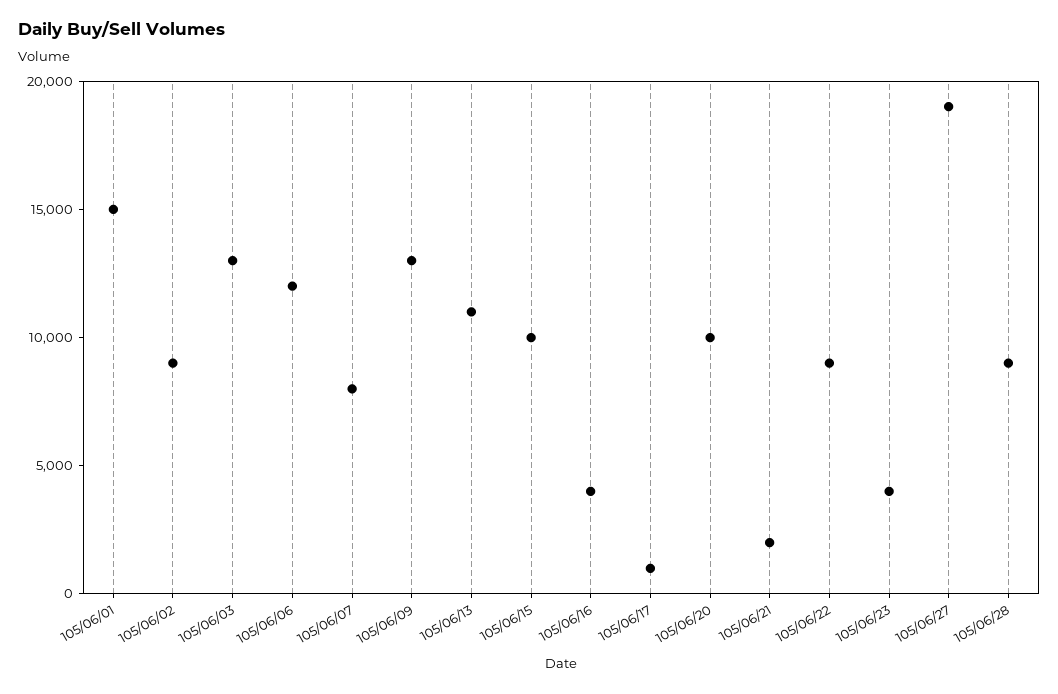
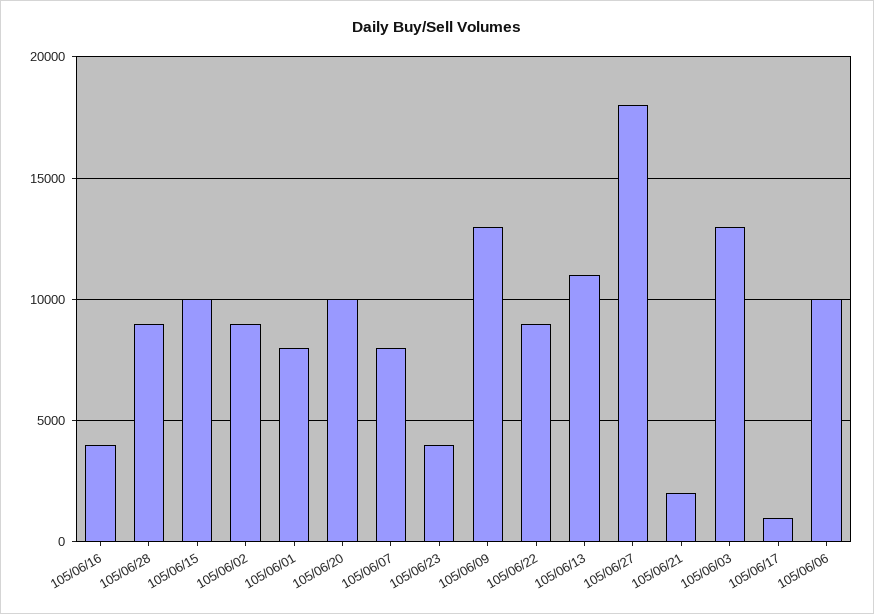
  {
-   "105/06/01": 15000,
+   "105/06/01": 8000,
    "105/06/02": 9000,
    "105/06/03": 13000,
-   "105/06/06": 12000,
+   "105/06/06": 10000,
    "105/06/07": 8000,
    "105/06/09": 13000,
    "105/06/13": 11000,
    "105/06/15": 10000,
    "105/06/16": 4000,
    "105/06/17": 1000,
    "105/06/20": 10000,
    "105/06/21": 2000,
    "105/06/22": 9000,
    "105/06/23": 4000,
-   "105/06/27": 19000,
+   "105/06/27": 18000,
    "105/06/28": 9000
  }

